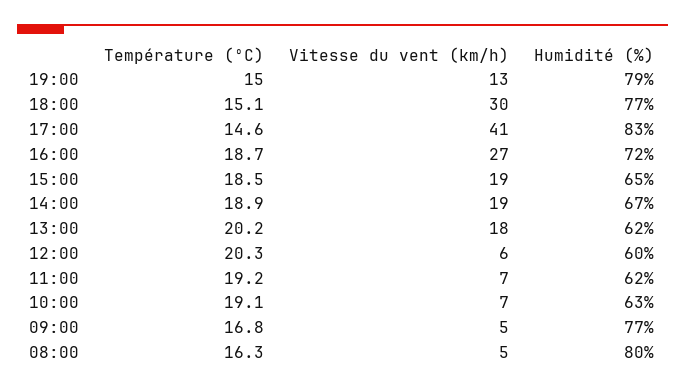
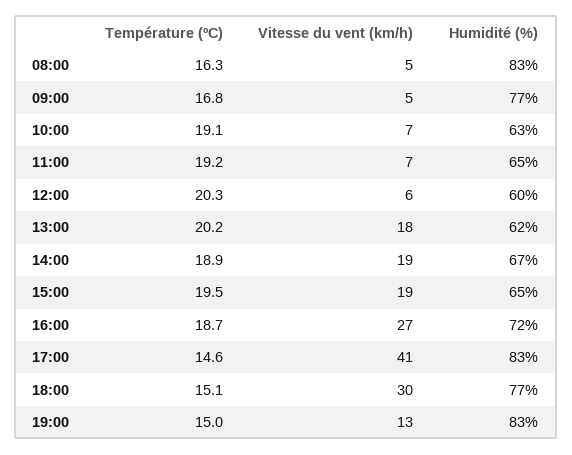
  {
    "Température (ºC)": {
      "19:00": 15,
      "18:00": 15.1,
      "17:00": 14.6,
      "16:00": 18.7,
-     "15:00": 18.5,
+     "15:00": 19.5,
      "14:00": 18.9,
      "13:00": 20.2,
      "12:00": 20.3,
      "11:00": 19.2,
      "10:00": 19.1,
      "09:00": 16.8,
      "08:00": 16.3
    },
    "Vitesse du vent (km/h)": {
      "19:00": 13,
      "18:00": 30,
      "17:00": 41,
      "16:00": 27,
      "15:00": 19,
      "14:00": 19,
      "13:00": 18,
      "12:00": 6,
      "11:00": 7,
      "10:00": 7,
      "09:00": 5,
      "08:00": 5
    },
    "Humidité (%)": {
-     "19:00": 79,
+     "19:00": 83,
      "18:00": 77,
      "17:00": 83,
      "16:00": 72,
      "15:00": 65,
      "14:00": 67,
      "13:00": 62,
      "12:00": 60,
-     "11:00": 62,
+     "11:00": 65,
      "10:00": 63,
      "09:00": 77,
-     "08:00": 80
+     "08:00": 83
    }
  }

